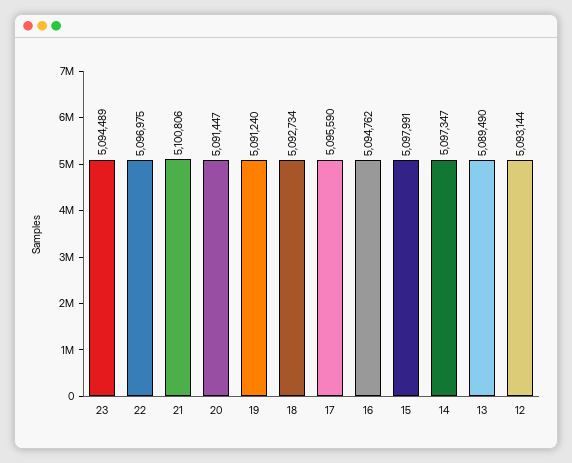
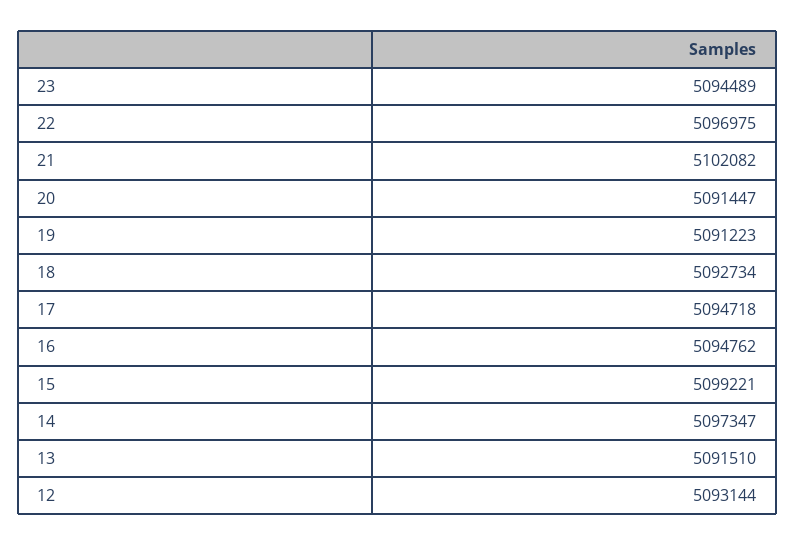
  {
    "23": 5094489,
    "22": 5096975,
-   "21": 5100806,
+   "21": 5102082,
    "20": 5091447,
-   "19": 5091240,
+   "19": 5091223,
    "18": 5092734,
-   "17": 5095590,
+   "17": 5094718,
    "16": 5094762,
-   "15": 5097991,
+   "15": 5099221,
    "14": 5097347,
-   "13": 5089490,
+   "13": 5091510,
    "12": 5093144
  }

